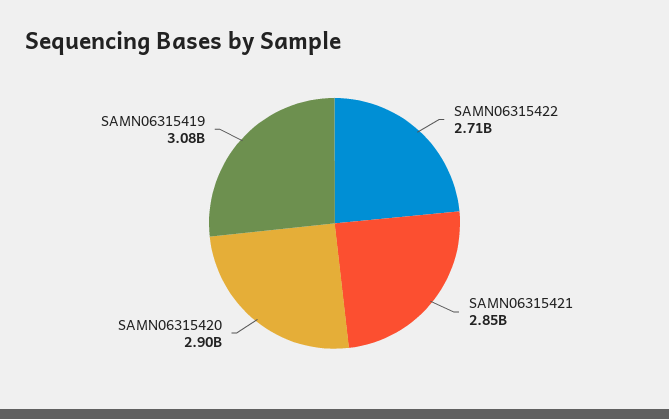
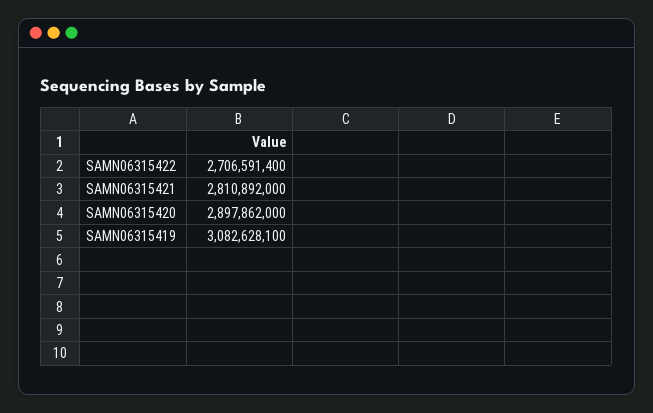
  {
    "SAMN06315422": 2706591400,
-   "SAMN06315421": 2850000000,
+   "SAMN06315421": 2810892000,
    "SAMN06315420": 2897862000,
    "SAMN06315419": 3082628100
  }

